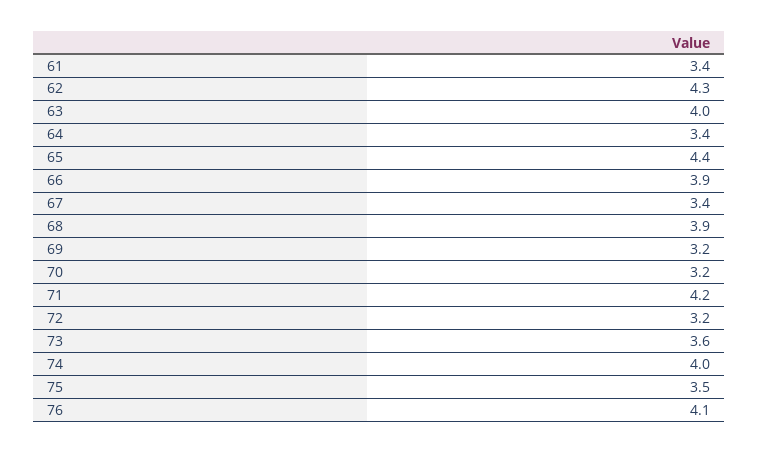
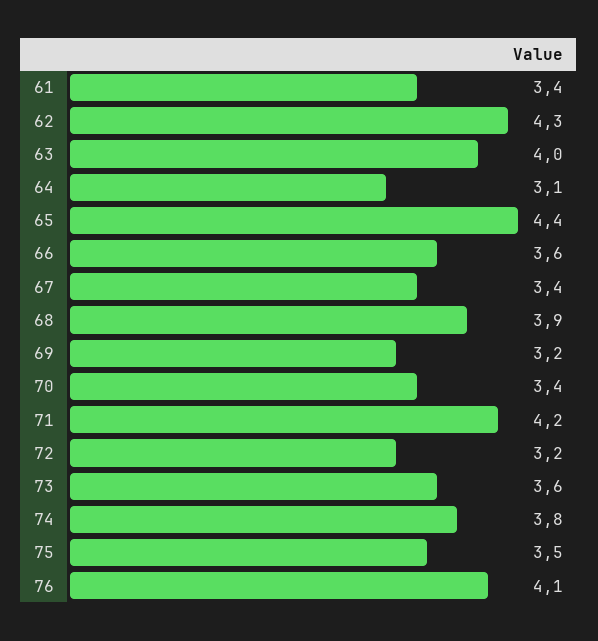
  {
    "61": 3.4,
    "62": 4.3,
    "63": 4,
-   "64": 3.4,
+   "64": 3.1,
    "65": 4.4,
-   "66": 3.9,
+   "66": 3.6,
    "67": 3.4,
    "68": 3.9,
    "69": 3.2,
-   "70": 3.2,
+   "70": 3.4,
    "71": 4.2,
    "72": 3.2,
    "73": 3.6,
-   "74": 4,
+   "74": 3.8,
    "75": 3.5,
    "76": 4.1
  }

